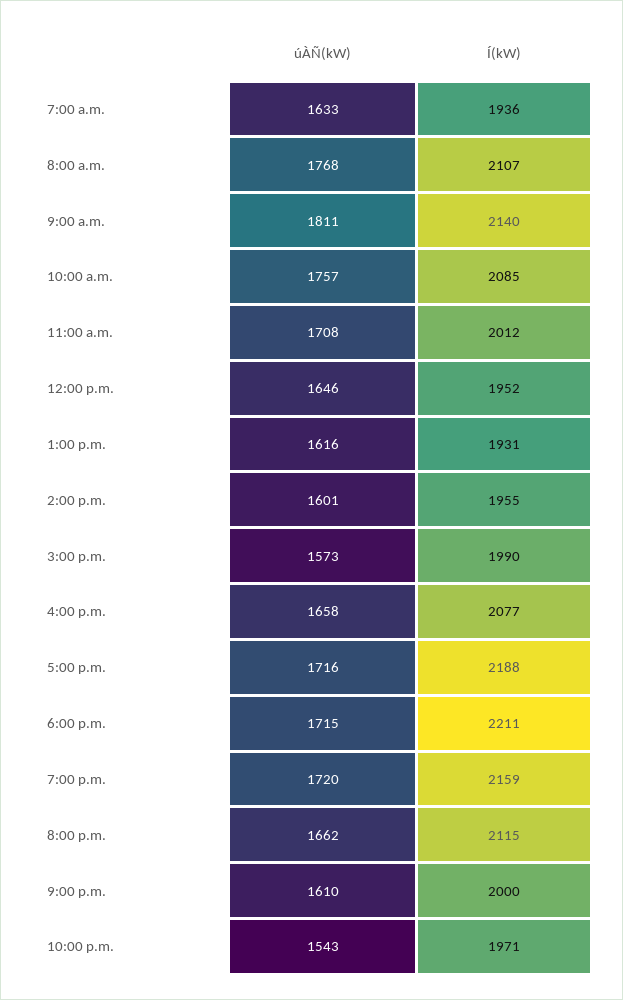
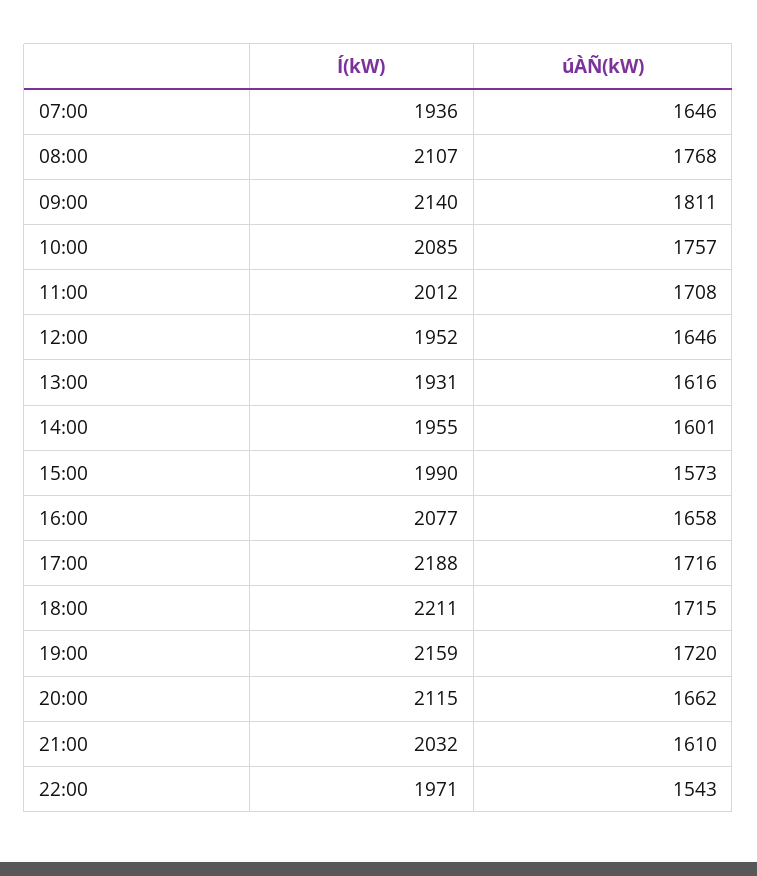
  {
    "úÀÑ(kW)": {
-     "7:00 a.m.": 1633,
+     "7:00 a.m.": 1646,
      "8:00 a.m.": 1768,
      "9:00 a.m.": 1811,
      "10:00 a.m.": 1757,
      "11:00 a.m.": 1708,
      "12:00 p.m.": 1646,
      "1:00 p.m.": 1616,
      "2:00 p.m.": 1601,
      "3:00 p.m.": 1573,
      "4:00 p.m.": 1658,
      "5:00 p.m.": 1716,
      "6:00 p.m.": 1715,
      "7:00 p.m.": 1720,
      "8:00 p.m.": 1662,
      "9:00 p.m.": 1610,
      "10:00 p.m.": 1543
    },
    "Í(kW)": {
      "7:00 a.m.": 1936,
      "8:00 a.m.": 2107,
      "9:00 a.m.": 2140,
      "10:00 a.m.": 2085,
      "11:00 a.m.": 2012,
      "12:00 p.m.": 1952,
      "1:00 p.m.": 1931,
      "2:00 p.m.": 1955,
      "3:00 p.m.": 1990,
      "4:00 p.m.": 2077,
      "5:00 p.m.": 2188,
      "6:00 p.m.": 2211,
      "7:00 p.m.": 2159,
      "8:00 p.m.": 2115,
-     "9:00 p.m.": 2000,
+     "9:00 p.m.": 2032,
      "10:00 p.m.": 1971
    }
  }

